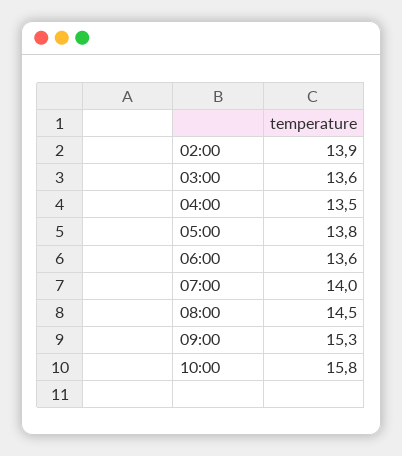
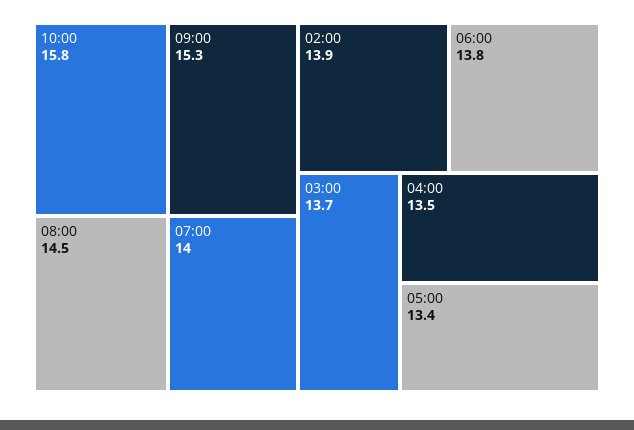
  {
    "02:00": 13.9,
-   "03:00": 13.6,
+   "03:00": 13.7,
    "04:00": 13.5,
-   "05:00": 13.8,
+   "05:00": 13.4,
-   "06:00": 13.6,
+   "06:00": 13.8,
    "07:00": 14,
    "08:00": 14.5,
    "09:00": 15.3,
    "10:00": 15.8
  }

